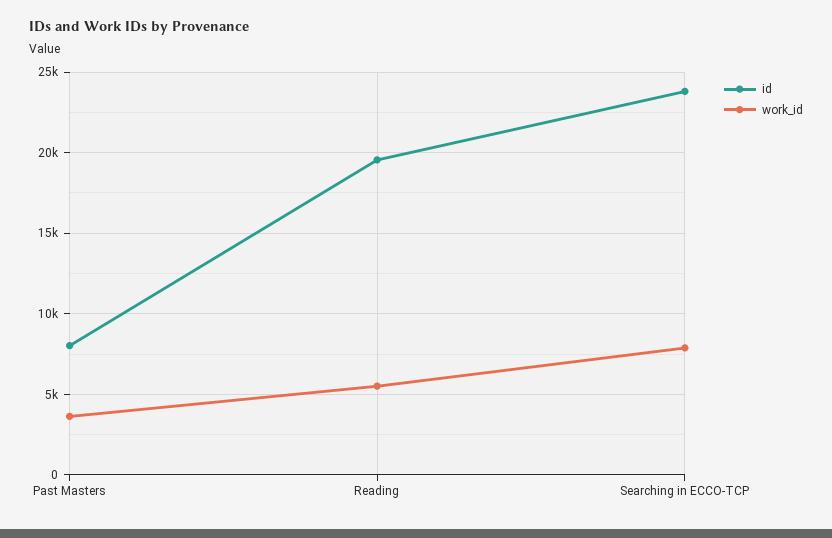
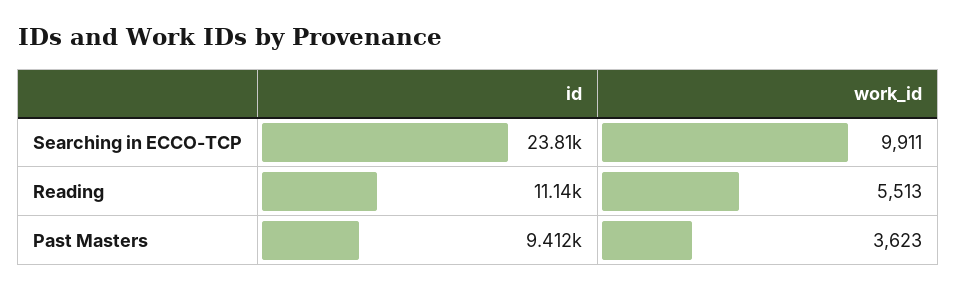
  {
    "id": {
-     "Past Masters": 8000,
+     "Past Masters": 9412,
-     "Reading": 19500,
+     "Reading": 11140,
      "Searching in ECCO-TCP": 23810
    },
    "work_id": {
      "Past Masters": 3623,
      "Reading": 5513,
-     "Searching in ECCO-TCP": 8000
+     "Searching in ECCO-TCP": 9911
    }
  }

